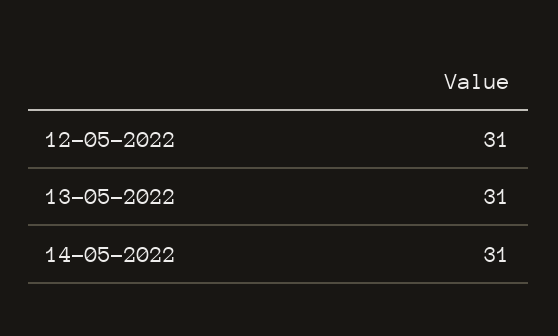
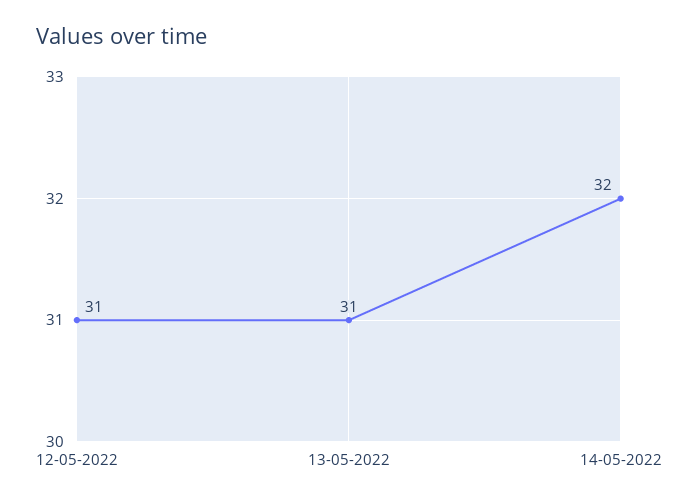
  {
    "12-05-2022": 31,
    "13-05-2022": 31,
-   "14-05-2022": 31
+   "14-05-2022": 32
  }

